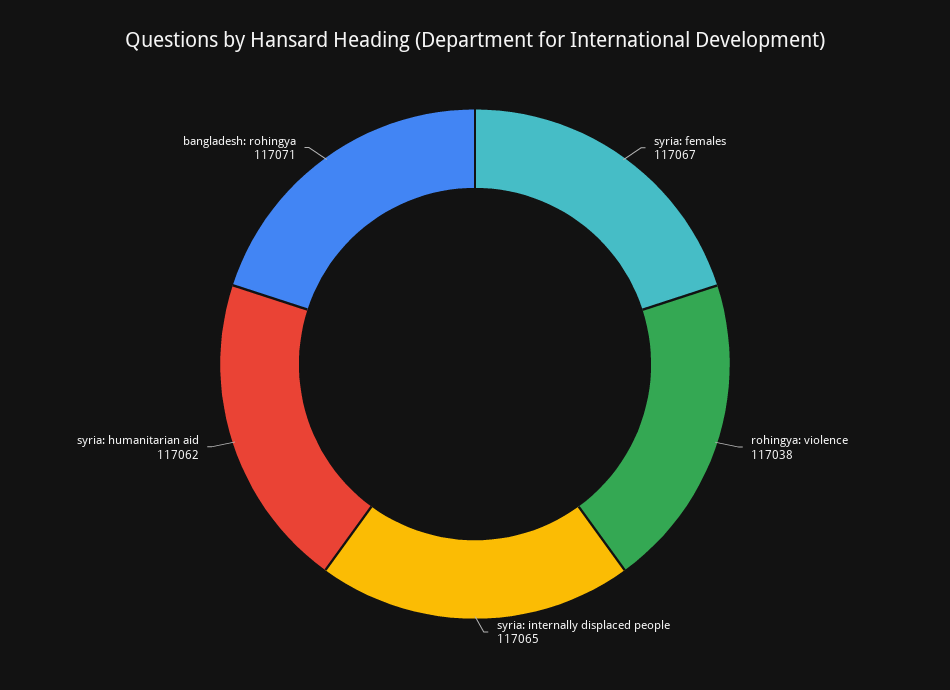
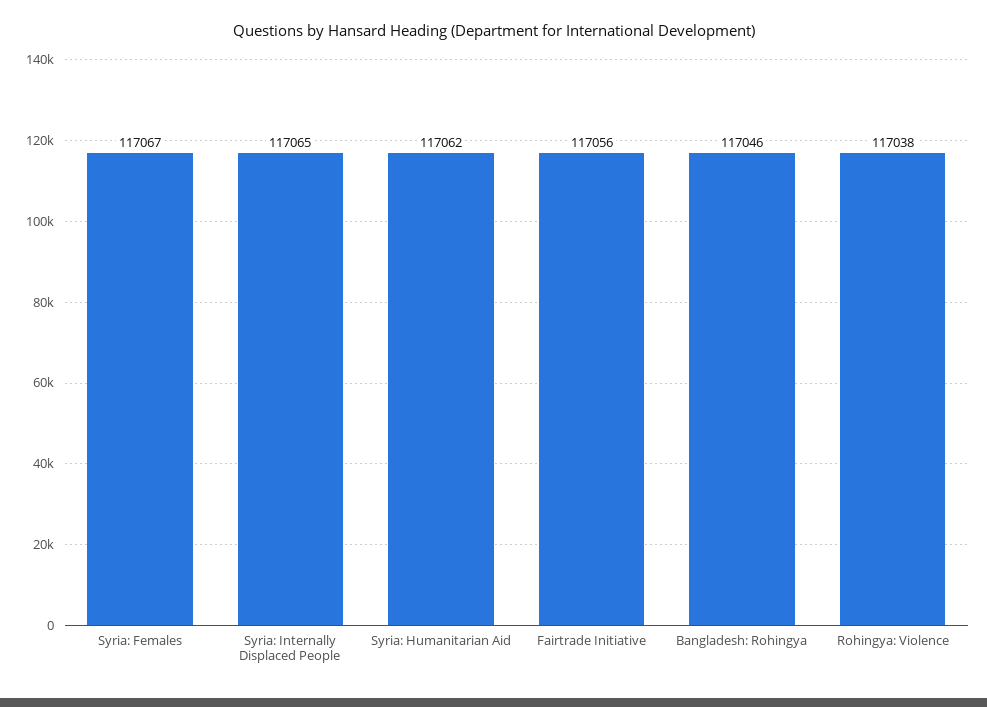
  {
    "syria: females": 117067,
    "rohingya: violence": 117038,
    "syria: internally displaced people": 117065,
    "syria: humanitarian aid": 117062,
-   "bangladesh: rohingya": 117071
+   "bangladesh: rohingya": 117046,
+   "Fairtrade Initiative": 117056
  }

